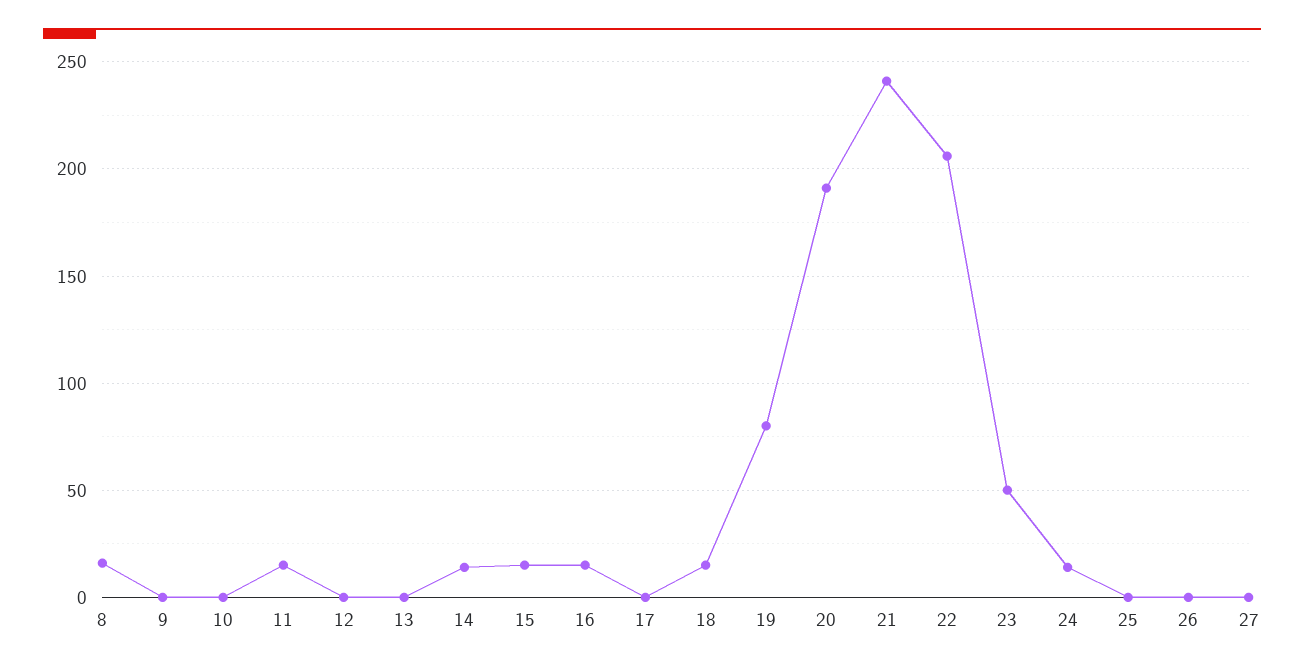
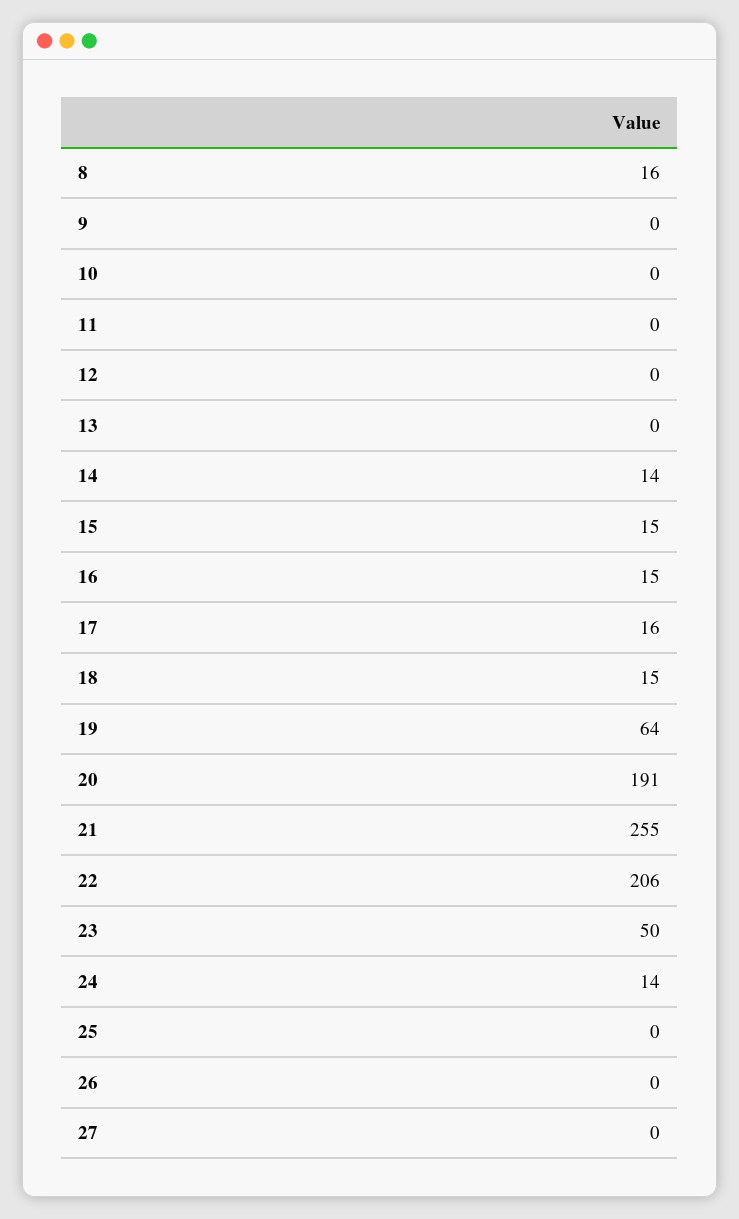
  {
    "8": 16,
    "9": 0,
    "10": 0,
-   "11": 15,
+   "11": 0,
    "12": 0,
    "13": 0,
    "14": 14,
    "15": 15,
    "16": 15,
-   "17": 0,
+   "17": 16,
    "18": 15,
-   "19": 80,
+   "19": 64,
    "20": 191,
-   "21": 240,
+   "21": 255,
    "22": 206,
    "23": 50,
    "24": 14,
    "25": 0,
    "26": 0,
    "27": 0
  }

